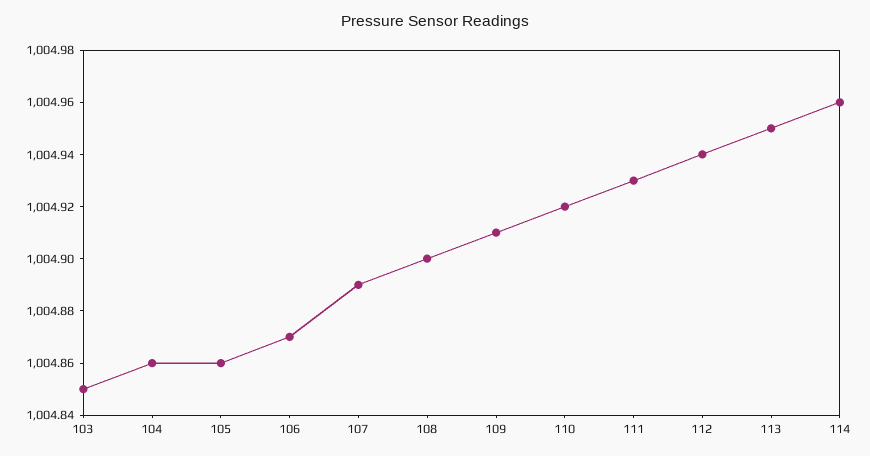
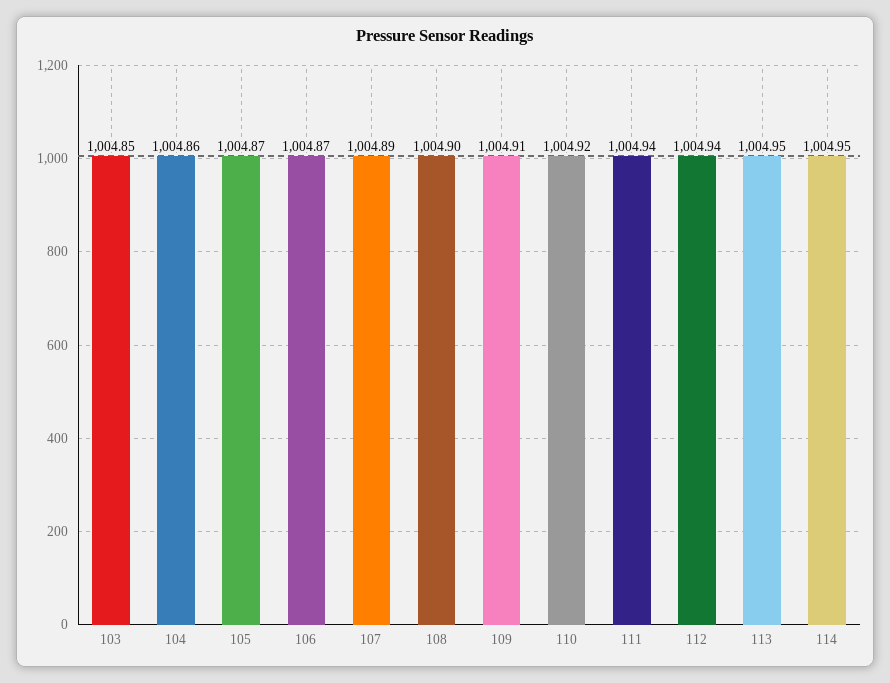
  {
    "103": 1004.85,
    "104": 1004.86,
-   "105": 1004.86,
+   "105": 1004.87,
    "106": 1004.87,
    "107": 1004.89,
    "108": 1004.9,
    "109": 1004.91,
    "110": 1004.92,
-   "111": 1004.93,
+   "111": 1004.94,
    "112": 1004.94,
    "113": 1004.95,
-   "114": 1004.96
+   "114": 1004.95
  }

